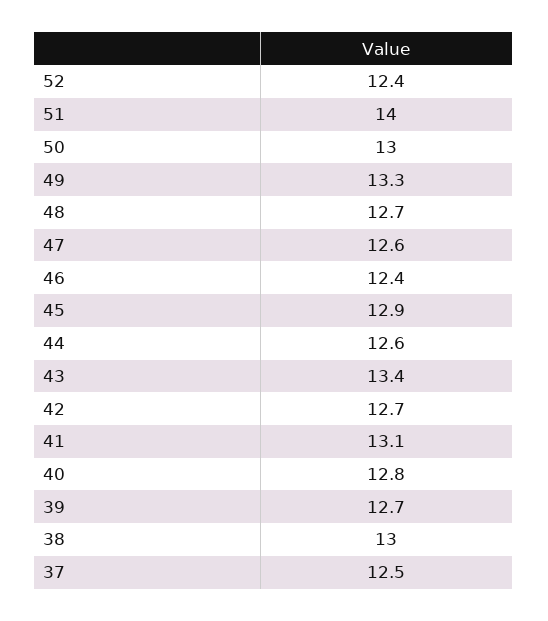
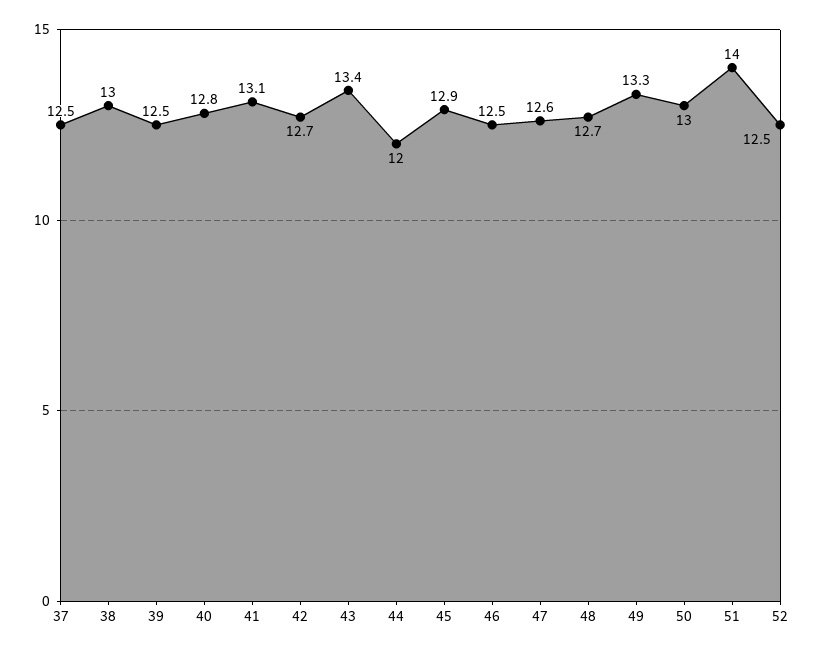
  {
-   "52": 12.4,
+   "52": 12.5,
    "51": 14,
    "50": 13,
    "49": 13.3,
    "48": 12.7,
    "47": 12.6,
-   "46": 12.4,
+   "46": 12.5,
    "45": 12.9,
-   "44": 12.6,
+   "44": 12,
    "43": 13.4,
    "42": 12.7,
    "41": 13.1,
    "40": 12.8,
-   "39": 12.7,
+   "39": 12.5,
    "38": 13,
    "37": 12.5
  }

